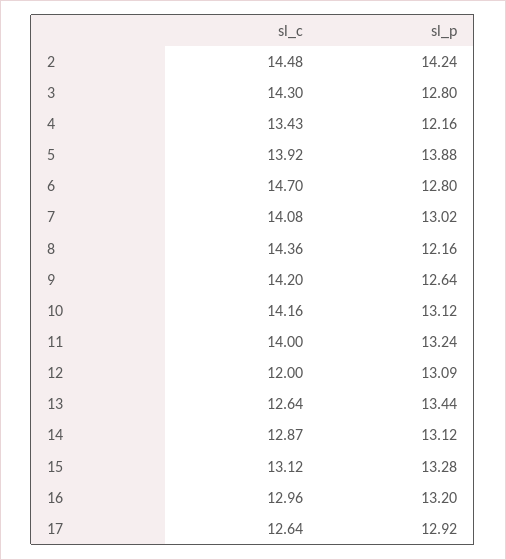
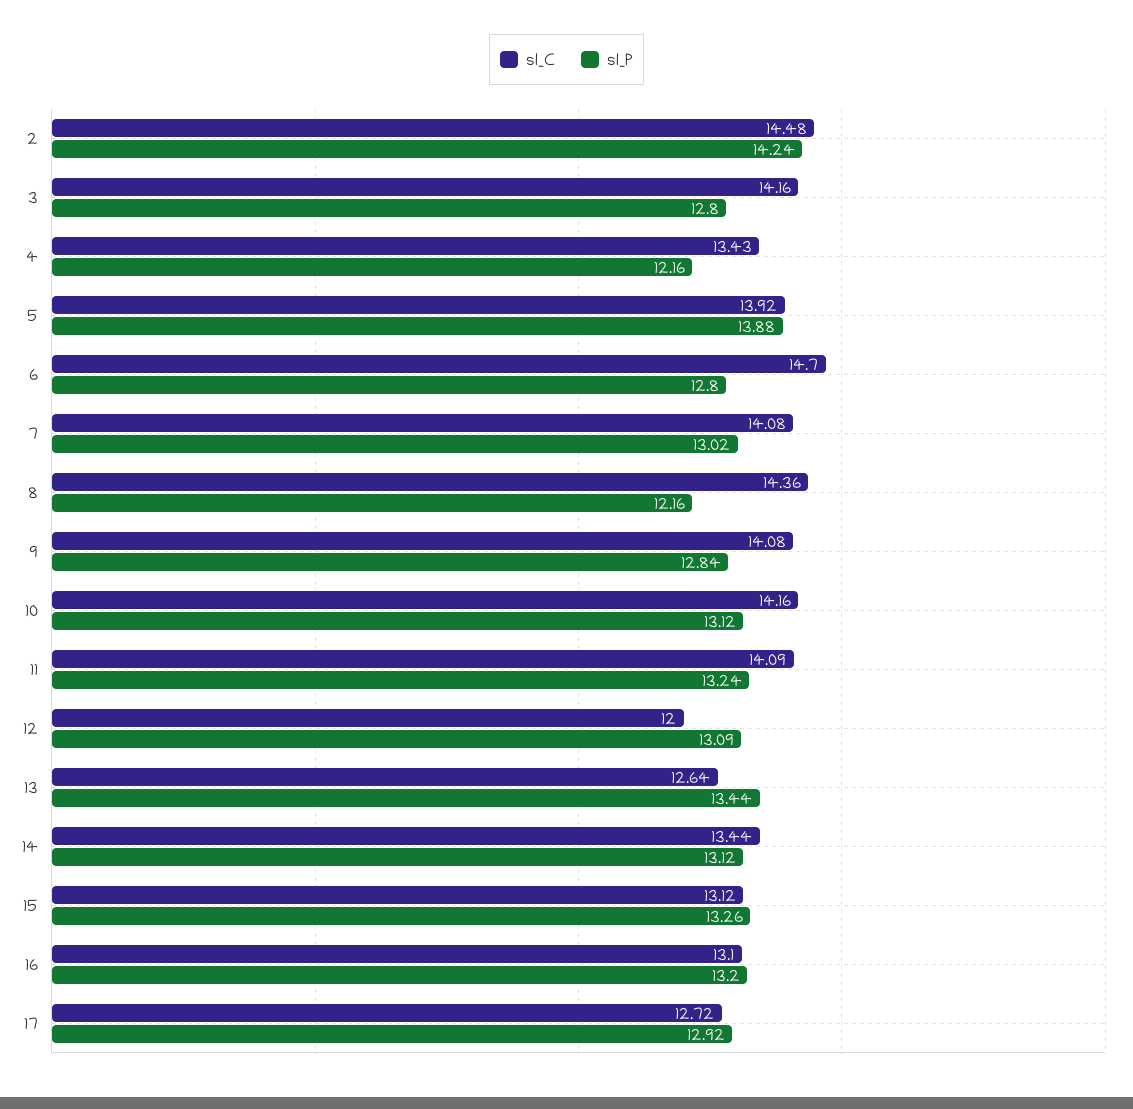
  {
    "sl_c": {
      "2": 14.48,
-     "3": 14.3,
+     "3": 14.16,
      "4": 13.43,
      "5": 13.92,
      "6": 14.7,
      "7": 14.08,
      "8": 14.36,
-     "9": 14.2,
+     "9": 14.08,
      "10": 14.16,
-     "11": 14,
+     "11": 14.09,
      "12": 12,
      "13": 12.64,
-     "14": 12.87,
+     "14": 13.44,
      "15": 13.12,
-     "16": 12.96,
+     "16": 13.1,
-     "17": 12.64
+     "17": 12.72
    },
    "sl_p": {
      "2": 14.24,
      "3": 12.8,
      "4": 12.16,
      "5": 13.88,
      "6": 12.8,
      "7": 13.02,
      "8": 12.16,
-     "9": 12.64,
+     "9": 12.84,
      "10": 13.12,
      "11": 13.24,
      "12": 13.09,
      "13": 13.44,
      "14": 13.12,
-     "15": 13.28,
+     "15": 13.26,
      "16": 13.2,
      "17": 12.92
    }
  }

